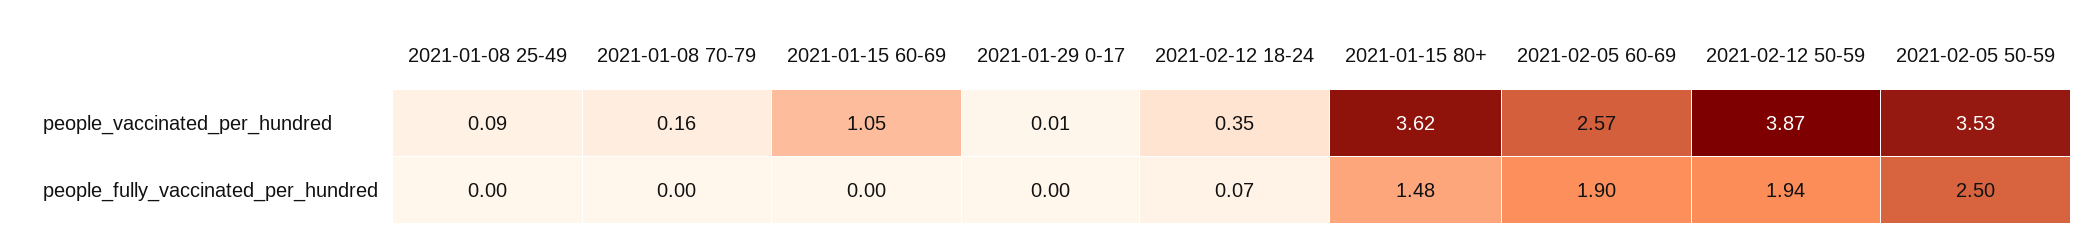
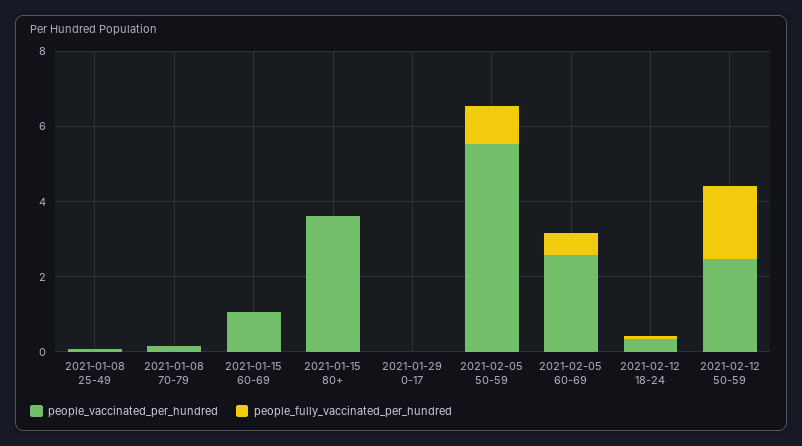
  {
    "people_vaccinated_per_hundred": {
      "2021-01-08 25-49": 0.09,
      "2021-01-08 70-79": 0.16,
      "2021-01-15 60-69": 1.05,
      "2021-01-29 0-17": 0.01,
      "2021-02-12 18-24": 0.35,
      "2021-01-15 80+": 3.62,
      "2021-02-05 60-69": 2.57,
-     "2021-02-12 50-59": 3.87,
+     "2021-02-12 50-59": 2.5,
-     "2021-02-05 50-59": 3.53
+     "2021-02-05 50-59": 5.5
    },
    "people_fully_vaccinated_per_hundred": {
      "2021-01-08 25-49": 0,
      "2021-01-08 70-79": 0,
      "2021-01-15 60-69": 0,
      "2021-01-29 0-17": 0,
      "2021-02-12 18-24": 0.07,
-     "2021-01-15 80+": 1.48,
+     "2021-01-15 80+": 0,
-     "2021-02-05 60-69": 1.9,
+     "2021-02-05 60-69": 0.5,
      "2021-02-12 50-59": 1.94,
-     "2021-02-05 50-59": 2.5
+     "2021-02-05 50-59": 1
    }
  }

